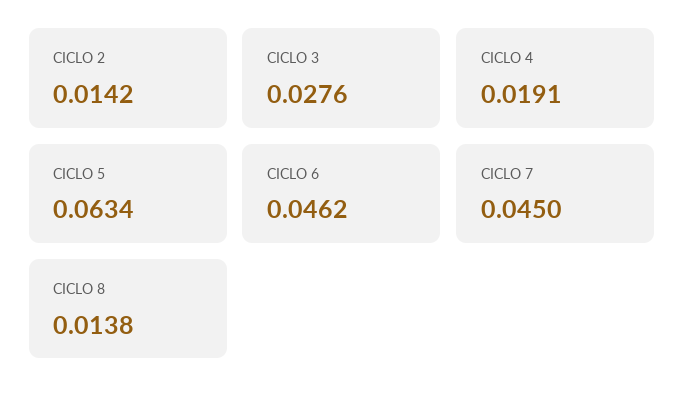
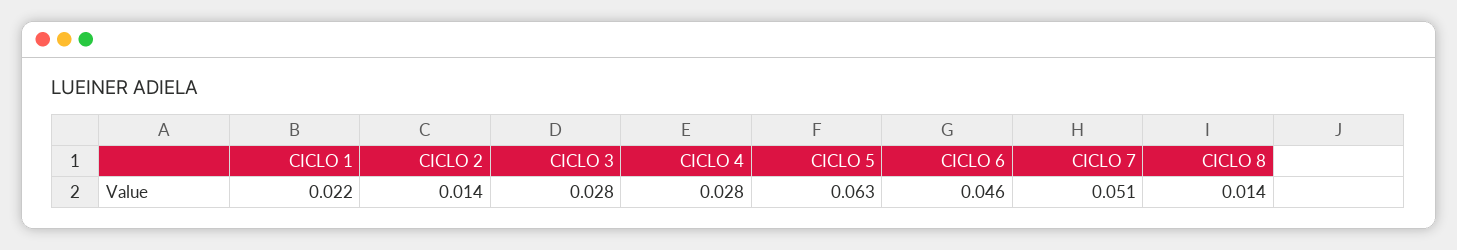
  {
    "CICLO 2": 0.0142,
    "CICLO 3": 0.0276,
-   "CICLO 4": 0.0191,
+   "CICLO 4": 0.028,
    "CICLO 5": 0.0634,
    "CICLO 6": 0.0462,
-   "CICLO 7": 0.045,
+   "CICLO 7": 0.051,
-   "CICLO 8": 0.0138
+   "CICLO 8": 0.0138,
+   "CICLO 1": 0.022
  }

